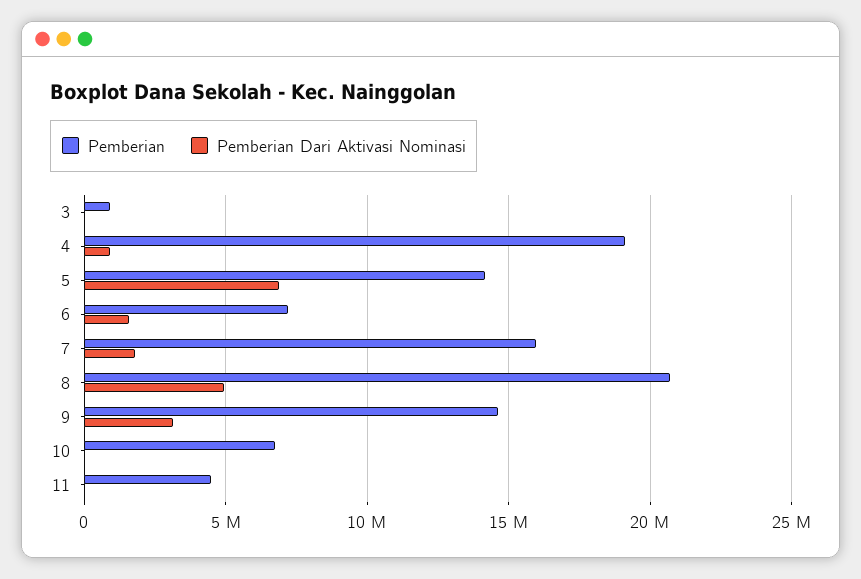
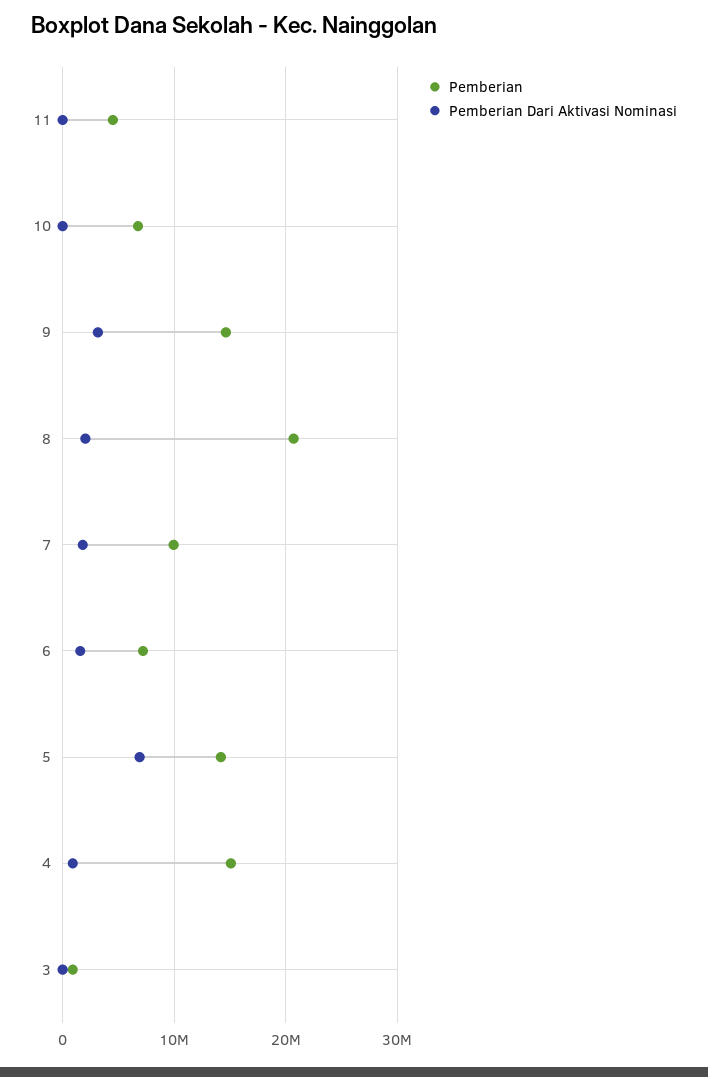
  {
    "Pemberian": {
      "3": 1000000,
-     "4": 19000000,
+     "4": 15000000,
      "5": 14000000,
      "6": 7000000,
-     "7": 16000000,
+     "7": 10000000,
      "8": 20500000,
      "9": 14500000,
      "10": 7000000,
      "11": 4500000
    },
    "Pemberian Dari Aktivasi Nominasi": {
      "3": 0,
      "4": 1000000,
      "5": 7000000,
      "6": 1500000,
      "7": 2000000,
-     "8": 5000000,
+     "8": 2000000,
      "9": 3000000,
      "10": 0,
      "11": 0
    }
  }

